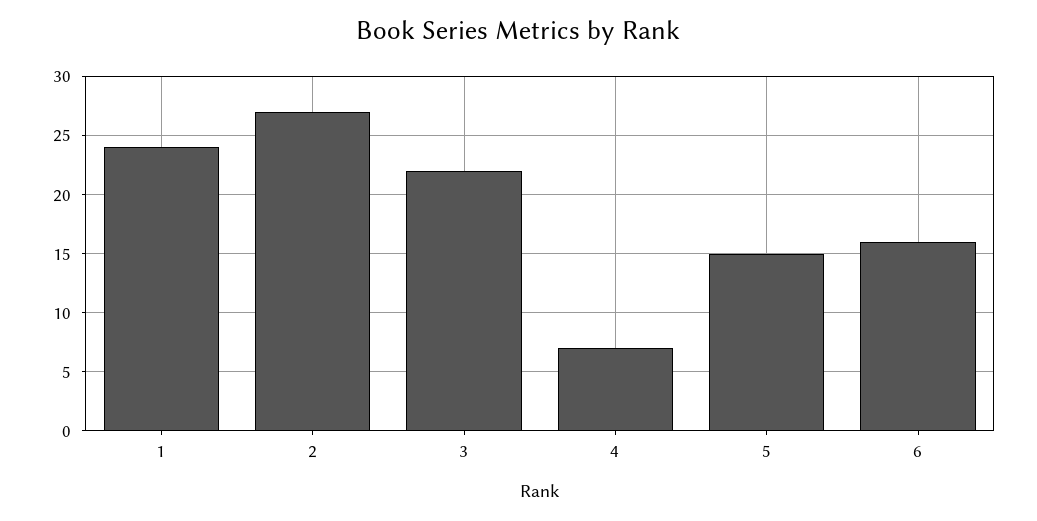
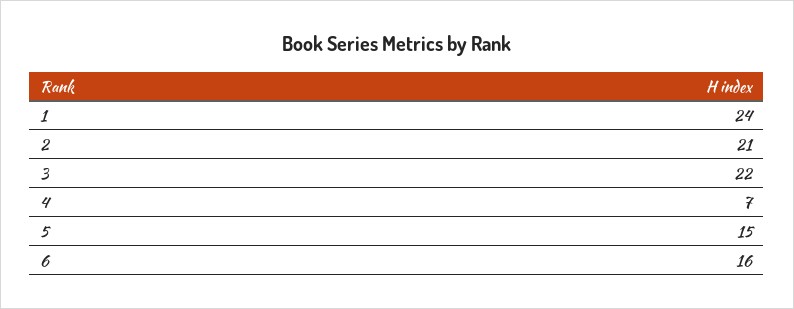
  {
    "1": 24,
-   "2": 27,
+   "2": 21,
    "3": 22,
    "4": 7,
    "5": 15,
    "6": 16
  }

